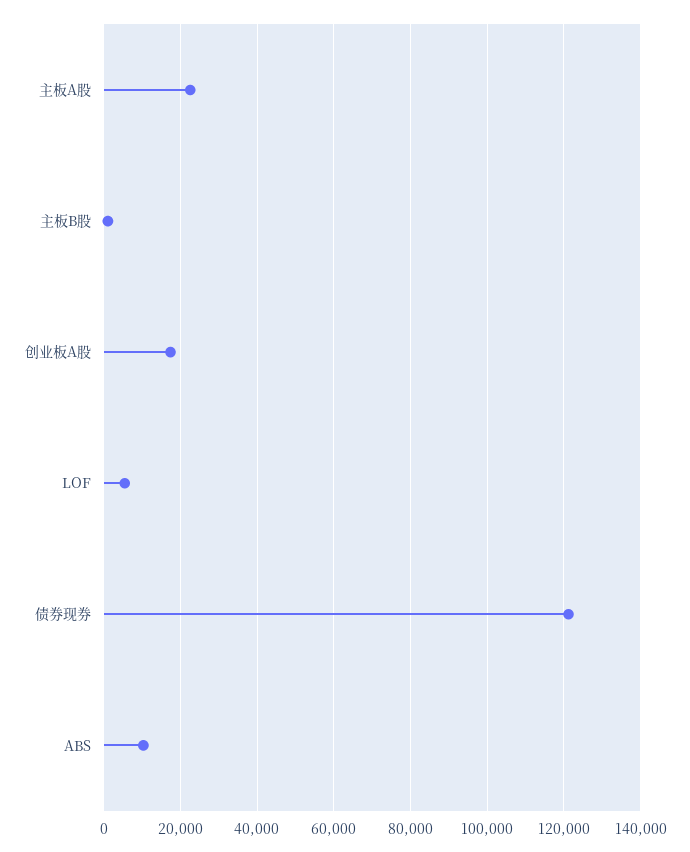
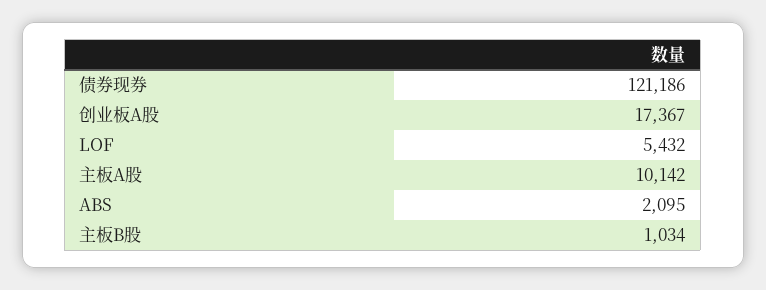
  {
-   "主板A股": 22000,
+   "主板A股": 10142,
    "主板B股": 1034,
    "创业板A股": 17367,
    "LOF": 5432,
    "债券现券": 121186,
-   "ABS": 10000
+   "ABS": 2095
  }

